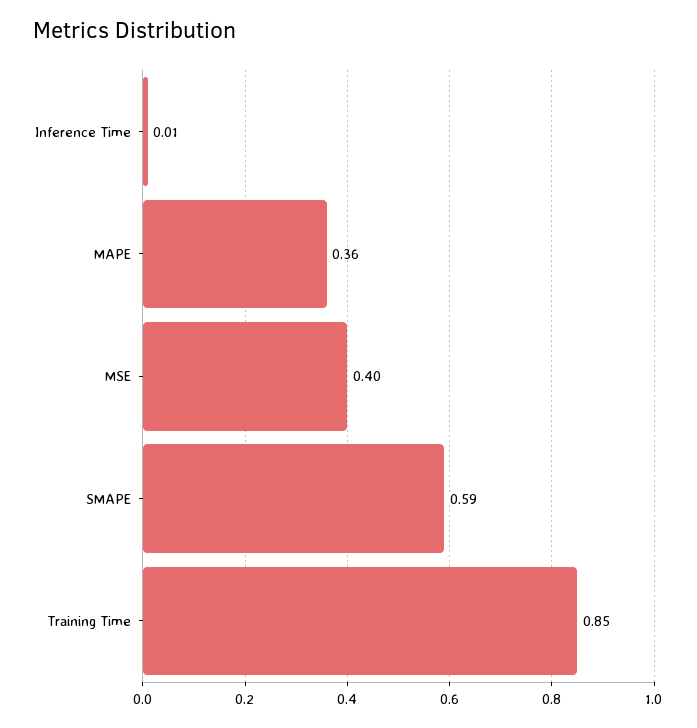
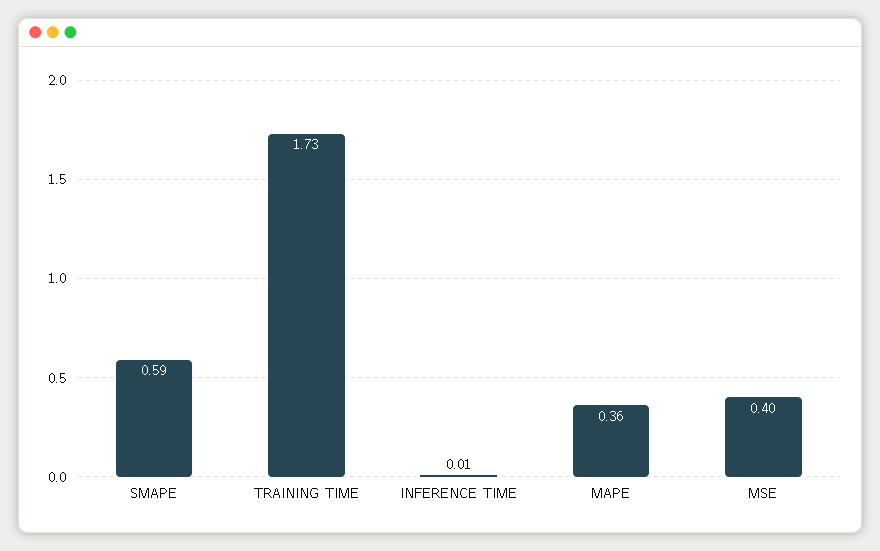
  {
    "Inference Time": 0.01,
    "MAPE": 0.36,
    "MSE": 0.4,
    "SMAPE": 0.59,
-   "Training Time": 0.85
+   "Training Time": 1.73
  }

